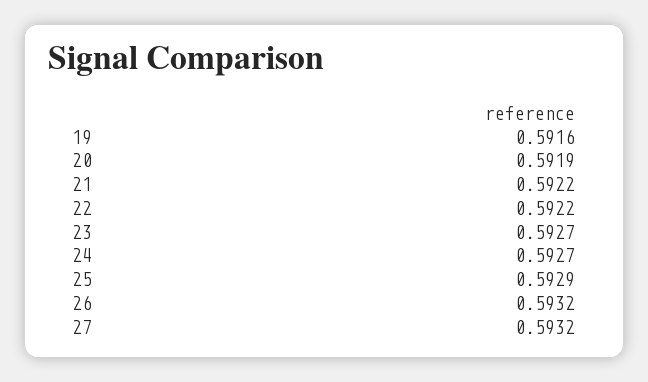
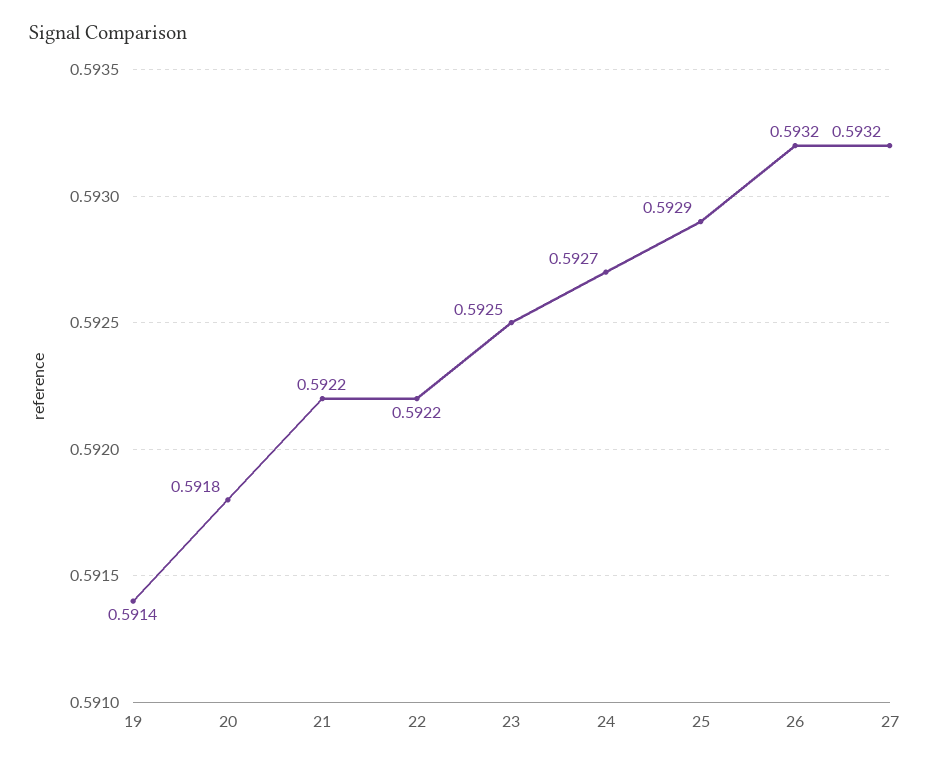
  {
-   "19": 0.5916,
+   "19": 0.5914,
-   "20": 0.5919,
+   "20": 0.5918,
    "21": 0.5922,
    "22": 0.5922,
-   "23": 0.5927,
+   "23": 0.5925,
    "24": 0.5927,
    "25": 0.5929,
    "26": 0.5932,
    "27": 0.5932
  }

